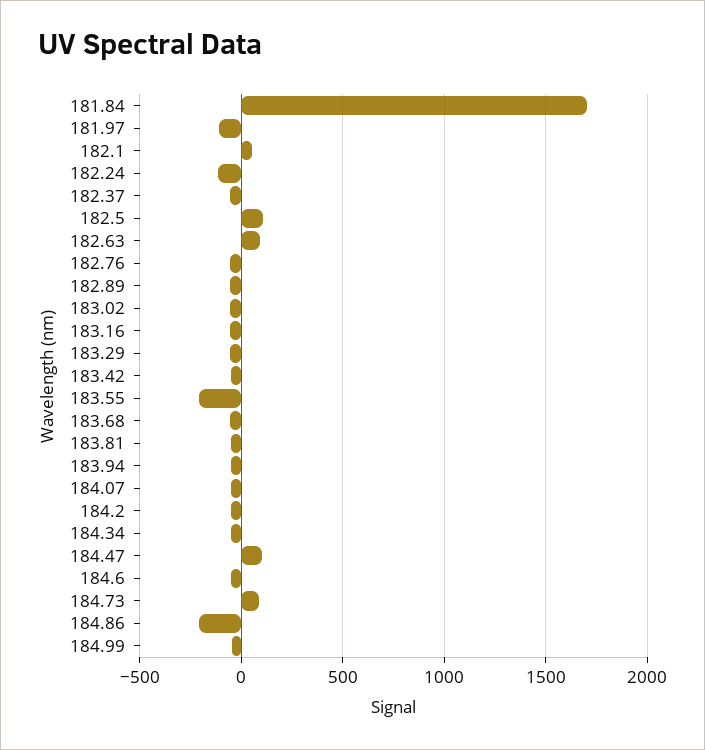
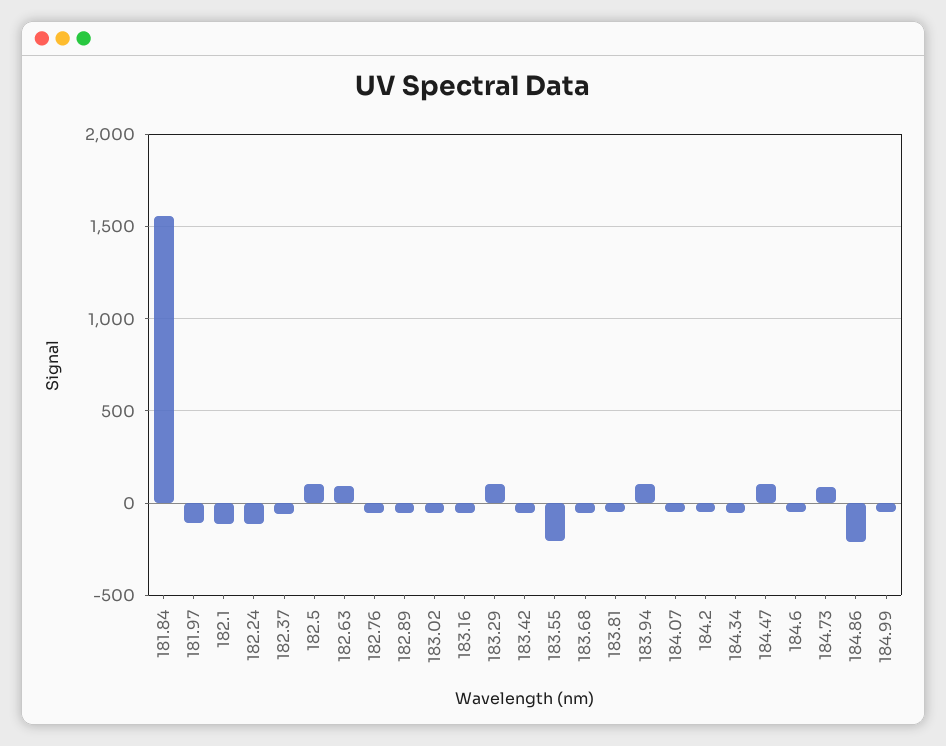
  {
-   "181.84": 1700,
+   "181.84": 1550,
    "181.97": -100,
-   "182.1": 50,
+   "182.1": -100,
    "182.24": -100,
    "182.37": -50,
    "182.5": 100,
    "182.63": 100,
    "182.76": -50,
    "182.89": -50,
    "183.02": -50,
    "183.16": -50,
-   "183.29": -50,
+   "183.29": 100,
    "183.42": -50,
    "183.55": -200,
    "183.68": -50,
    "183.81": -50,
-   "183.94": -50,
+   "183.94": 100,
    "184.07": -50,
    "184.2": -50,
    "184.34": -50,
    "184.47": 100,
    "184.6": -50,
    "184.73": 100,
    "184.86": -200,
    "184.99": -50
  }

